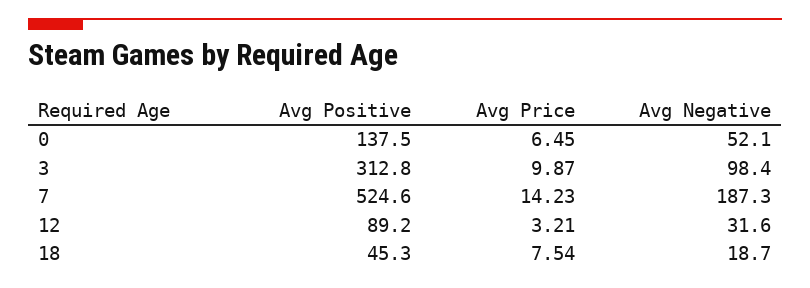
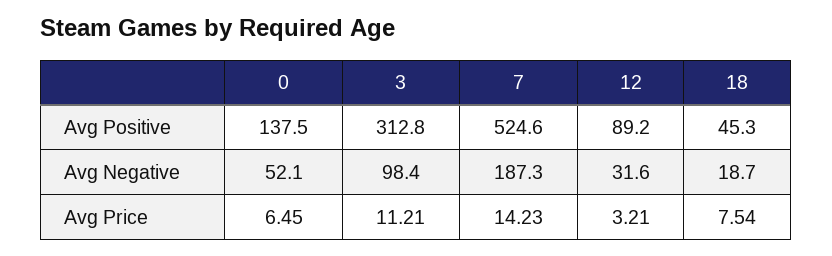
  {
    "Avg Positive": {
      "0": 137.5,
      "3": 312.8,
      "7": 524.6,
      "12": 89.2,
      "18": 45.3
    },
    "Avg Price": {
      "0": 6.45,
-     "3": 9.87,
+     "3": 11.21,
      "7": 14.23,
      "12": 3.21,
      "18": 7.54
    },
    "Avg Negative": {
      "0": 52.1,
      "3": 98.4,
      "7": 187.3,
      "12": 31.6,
      "18": 18.7
    }
  }

